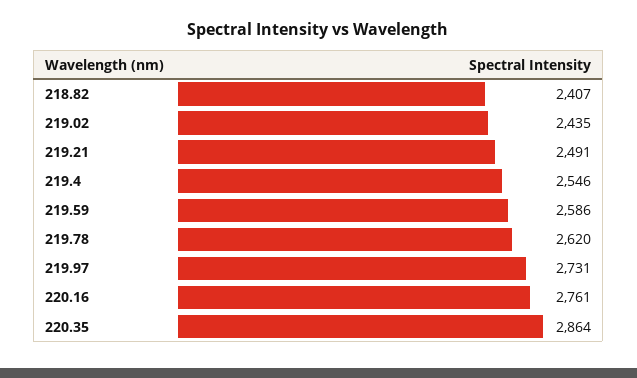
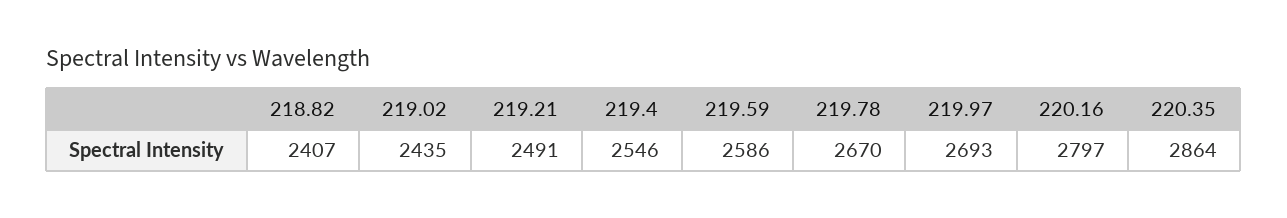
  {
    "218.82": 2407,
    "219.02": 2435,
    "219.21": 2491,
    "219.4": 2546,
    "219.59": 2586,
-   "219.78": 2620,
+   "219.78": 2670,
-   "219.97": 2731,
+   "219.97": 2693,
-   "220.16": 2761,
+   "220.16": 2797,
    "220.35": 2864
  }

